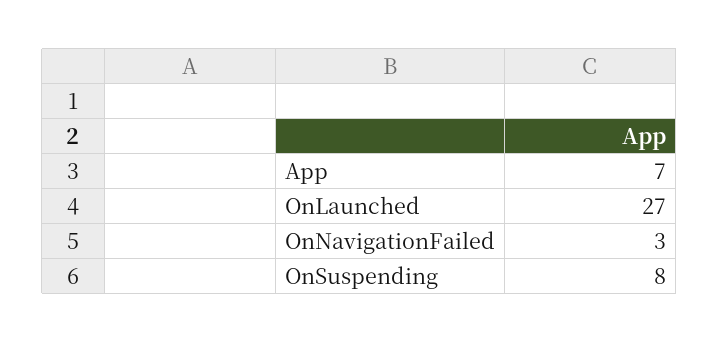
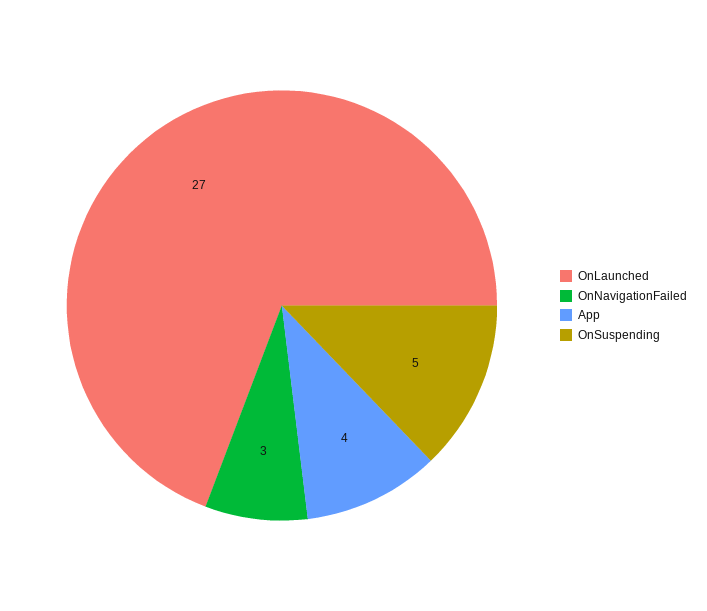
  {
-   "App": 7,
+   "App": 4,
    "OnLaunched": 27,
    "OnNavigationFailed": 3,
-   "OnSuspending": 8
+   "OnSuspending": 5
  }

